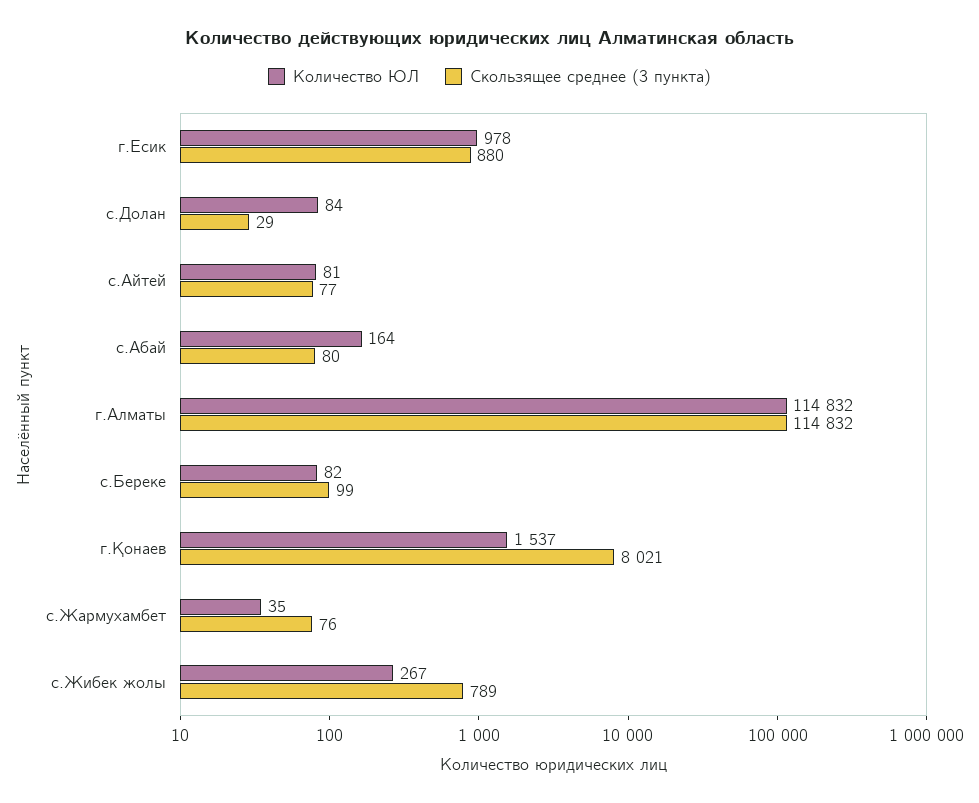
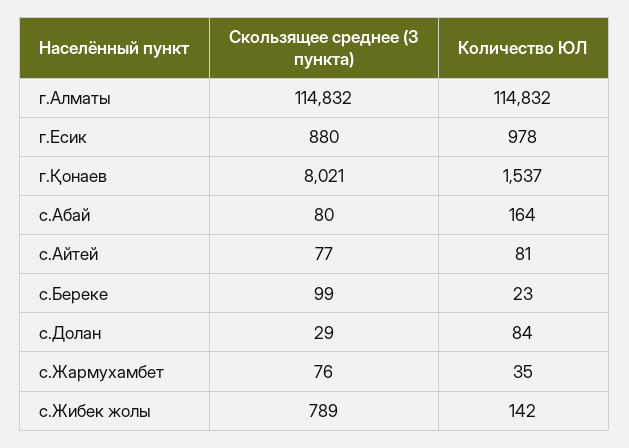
  {
    "Количество ЮЛ": {
      "г.Есик": 978,
      "с.Долан": 84,
      "с.Айтей": 81,
      "с.Абай": 164,
      "г.Алматы": 114832,
-     "с.Береке": 82,
+     "с.Береке": 23,
      "г.Қонаев": 1537,
      "с.Жармухамбет": 35,
-     "с.Жибек жолы": 267
+     "с.Жибек жолы": 142
    },
    "Скользящее среднее (3 пункта)": {
      "г.Есик": 880,
      "с.Долан": 29,
      "с.Айтей": 77,
      "с.Абай": 80,
      "г.Алматы": 114832,
      "с.Береке": 99,
      "г.Қонаев": 8021,
      "с.Жармухамбет": 76,
      "с.Жибек жолы": 789
    }
  }

